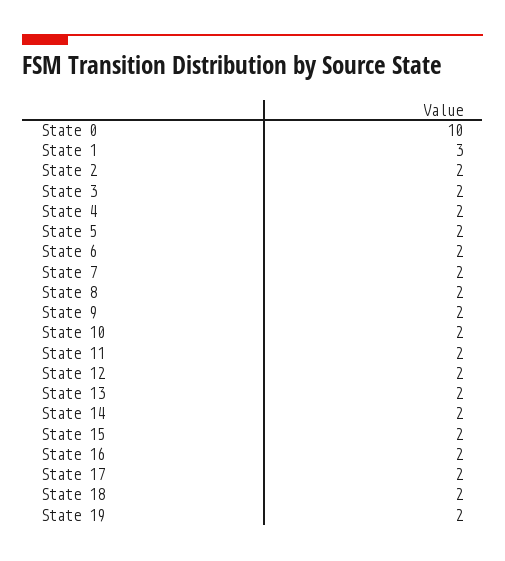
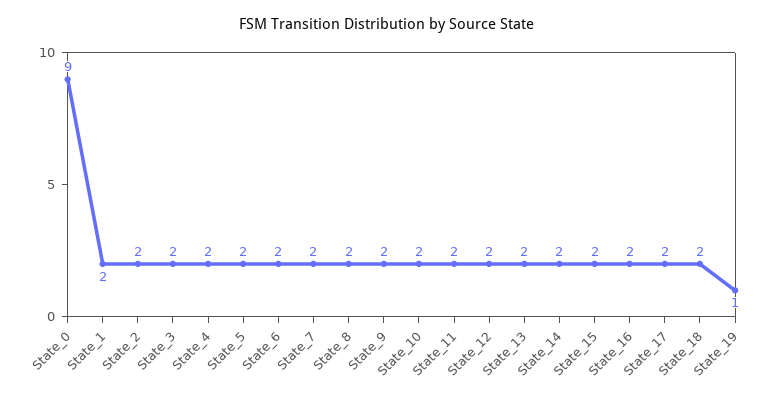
  {
-   "State 0": 10,
+   "State 0": 9,
-   "State 1": 3,
+   "State 1": 2,
    "State 2": 2,
    "State 3": 2,
    "State 4": 2,
    "State 5": 2,
    "State 6": 2,
    "State 7": 2,
    "State 8": 2,
    "State 9": 2,
    "State 10": 2,
    "State 11": 2,
    "State 12": 2,
    "State 13": 2,
    "State 14": 2,
    "State 15": 2,
    "State 16": 2,
    "State 17": 2,
    "State 18": 2,
-   "State 19": 2
+   "State 19": 1
  }

